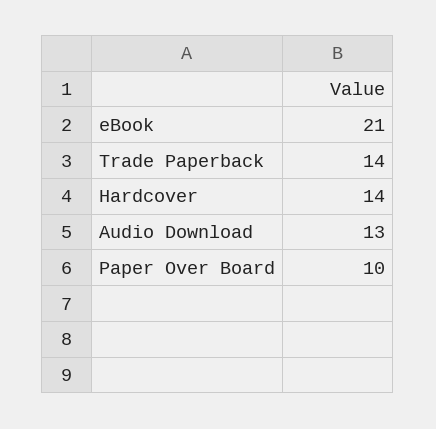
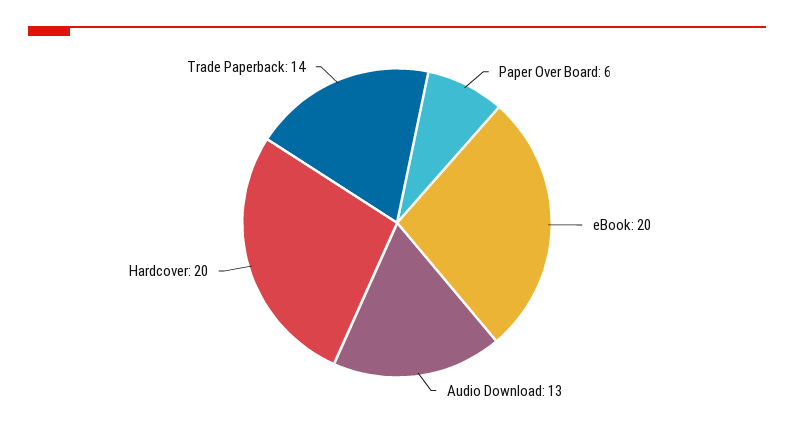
  {
-   "eBook": 21,
+   "eBook": 20,
    "Trade Paperback": 14,
-   "Hardcover": 14,
+   "Hardcover": 20,
    "Audio Download": 13,
-   "Paper Over Board": 10
+   "Paper Over Board": 6
  }

